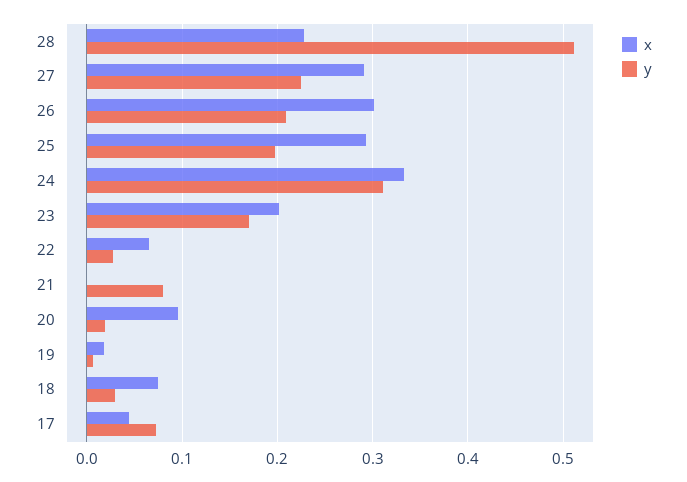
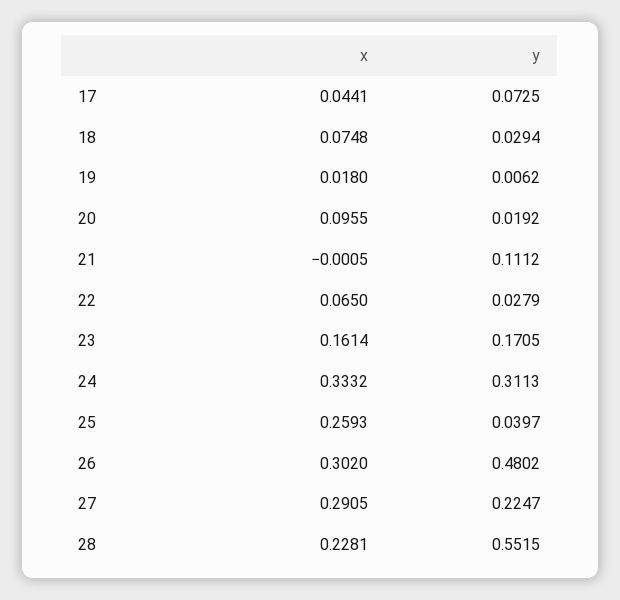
  {
    "x": {
      "28": 0.2281,
      "27": 0.2905,
      "26": 0.302,
-     "25": 0.29,
+     "25": 0.2593,
      "24": 0.3332,
-     "23": 0.2,
+     "23": 0.1614,
      "22": 0.065,
      "21": -0.0005,
      "20": 0.0955,
      "19": 0.018,
      "18": 0.0748,
      "17": 0.0441
    },
    "y": {
-     "28": 0.51,
+     "28": 0.5515,
      "27": 0.2247,
-     "26": 0.21,
+     "26": 0.4802,
-     "25": 0.2,
+     "25": 0.0397,
      "24": 0.3113,
      "23": 0.1705,
      "22": 0.0279,
-     "21": 0.08,
+     "21": 0.1112,
      "20": 0.0192,
      "19": 0.0062,
      "18": 0.0294,
      "17": 0.0725
    }
  }

